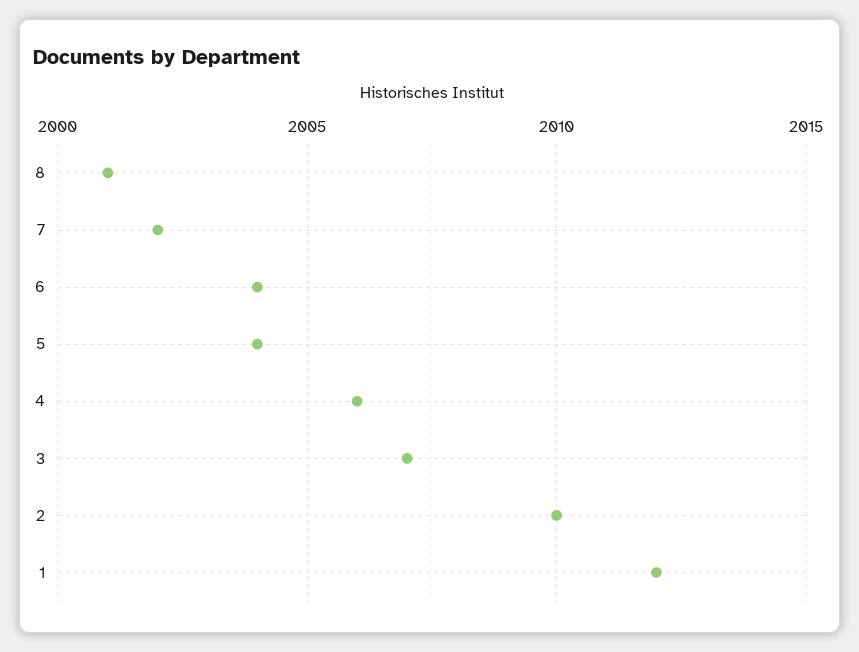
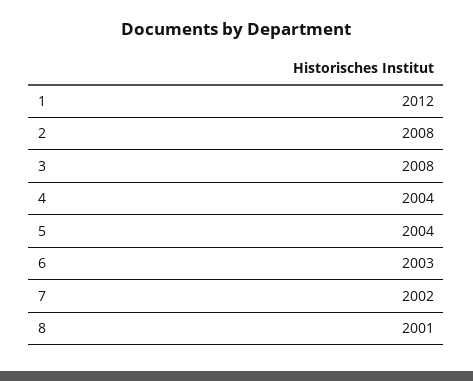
  {
    "8": 2001,
    "7": 2002,
-   "6": 2004,
+   "6": 2003,
    "5": 2004,
-   "4": 2006,
+   "4": 2004,
-   "3": 2007,
+   "3": 2008,
-   "2": 2010,
+   "2": 2008,
    "1": 2012
  }

